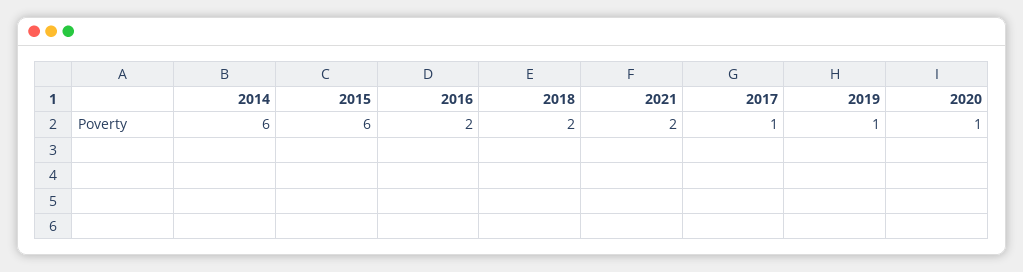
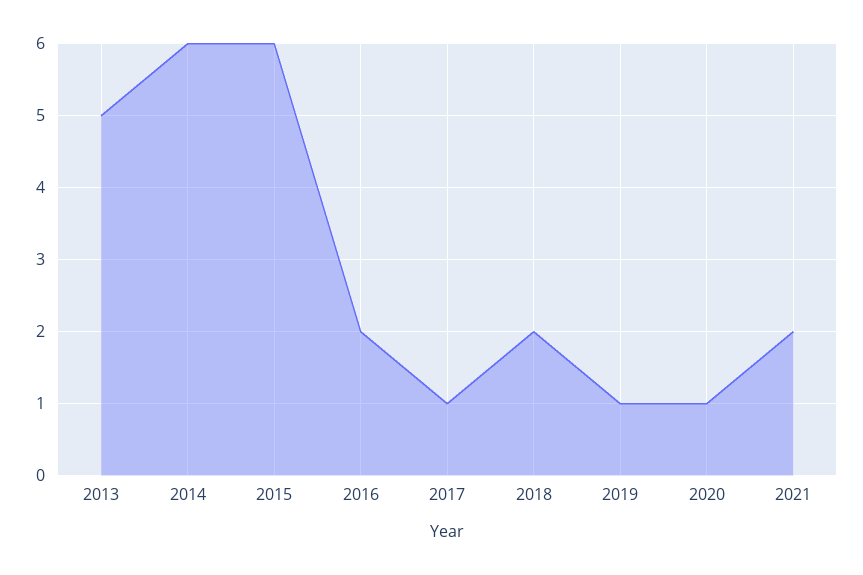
  {
    "2014": 6,
    "2015": 6,
    "2016": 2,
    "2018": 2,
    "2021": 2,
    "2017": 1,
    "2019": 1,
-   "2020": 1
+   "2020": 1,
+   "2013": 5
  }

